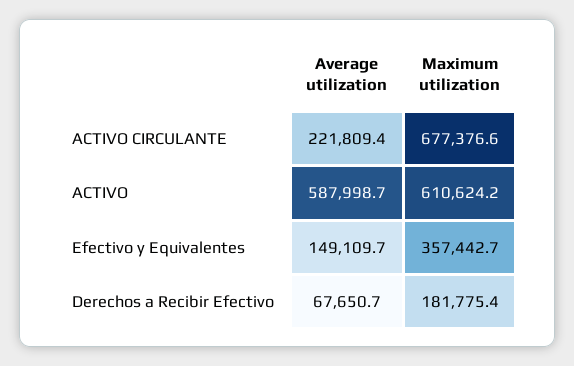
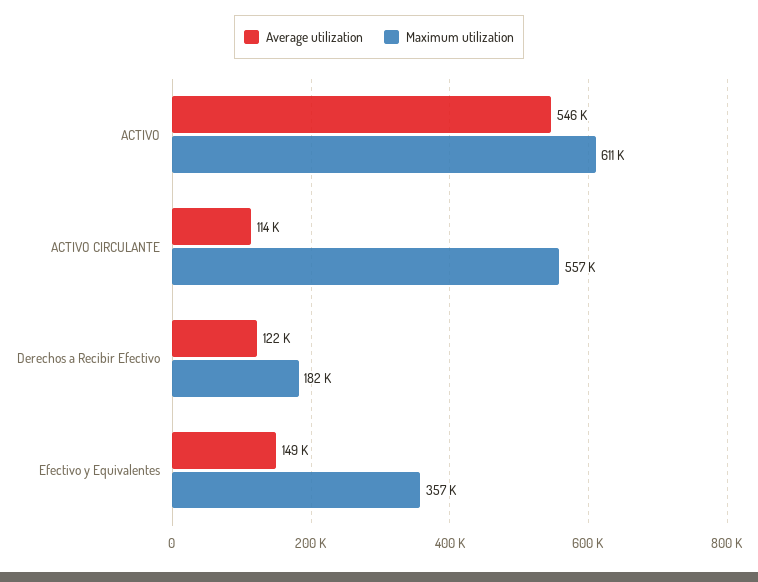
  {
    "Average utilization": {
-     "ACTIVO CIRCULANTE": 221809.4,
+     "ACTIVO CIRCULANTE": 114000,
-     "ACTIVO": 587998.7,
+     "ACTIVO": 546000,
      "Efectivo y Equivalentes": 149109.7,
-     "Derechos a Recibir Efectivo": 67650.7
+     "Derechos a Recibir Efectivo": 122000
    },
    "Maximum utilization": {
-     "ACTIVO CIRCULANTE": 677376.6,
+     "ACTIVO CIRCULANTE": 557000,
      "ACTIVO": 610624.2,
      "Efectivo y Equivalentes": 357442.7,
      "Derechos a Recibir Efectivo": 181775.4
    }
  }

